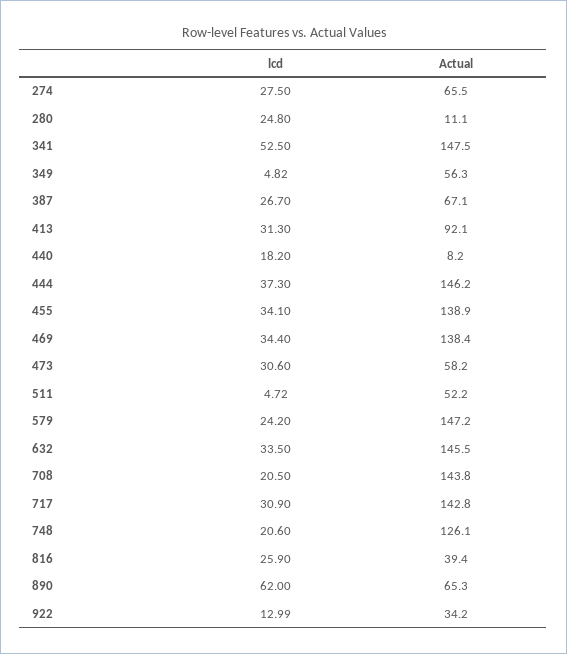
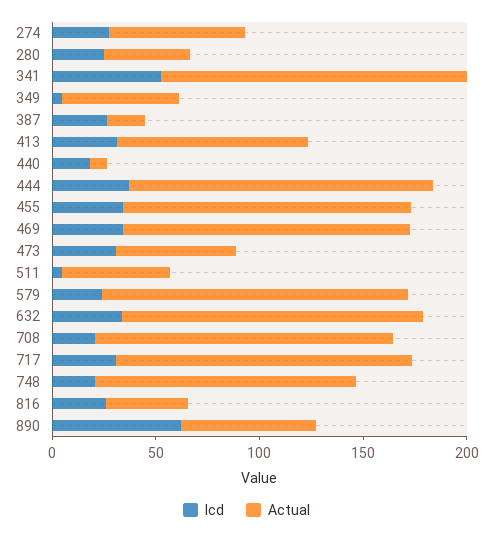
  {
    "lcd": {
      "274": 27.5,
      "280": 24.8,
      "341": 52.5,
      "349": 4.82,
      "387": 26.7,
      "413": 31.3,
      "440": 18.2,
      "444": 37.3,
      "455": 34.1,
      "469": 34.4,
      "473": 30.6,
      "511": 4.72,
      "579": 24.2,
      "632": 33.5,
      "708": 20.5,
      "717": 30.9,
      "748": 20.6,
      "816": 25.9,
-     "890": 62,
+     "890": 62
-     "922": 12.99
    },
    "Actual": {
      "274": 65.5,
-     "280": 11.1,
+     "280": 40,
      "341": 147.5,
      "349": 56.3,
-     "387": 67.1,
+     "387": 20,
      "413": 92.1,
      "440": 8.2,
      "444": 146.2,
      "455": 138.9,
      "469": 138.4,
      "473": 58.2,
      "511": 52.2,
      "579": 147.2,
      "632": 145.5,
      "708": 143.8,
      "717": 142.8,
      "748": 126.1,
      "816": 39.4,
-     "890": 65.3,
+     "890": 65.3
-     "922": 34.2
    }
  }

